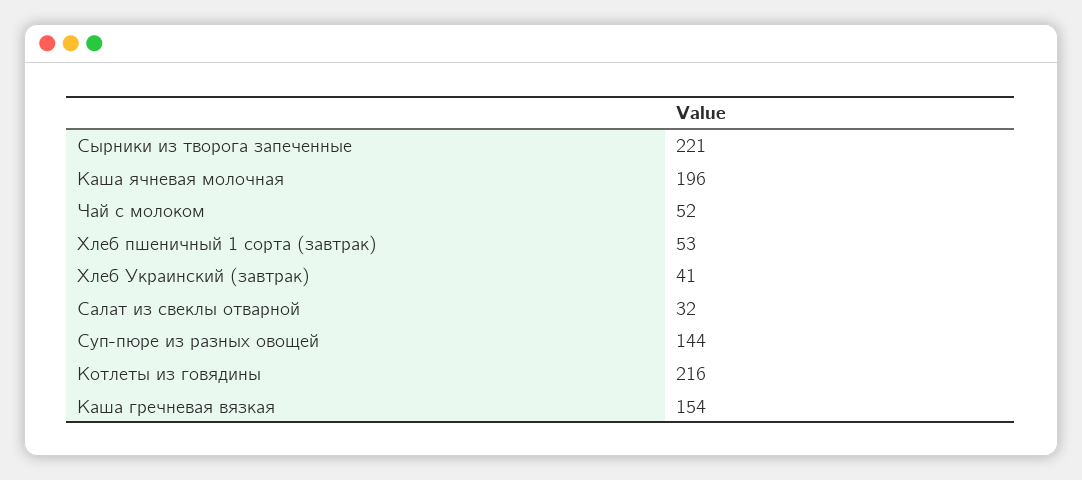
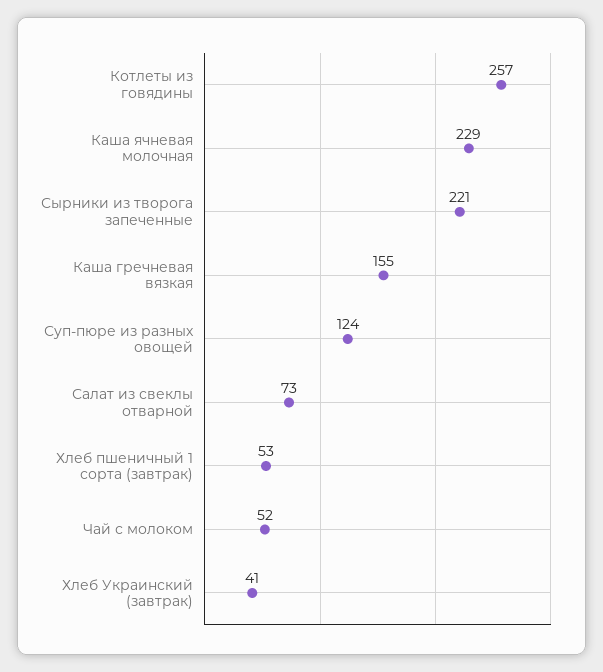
  {
    "Сырники из творога запеченные": 221,
-   "Каша ячневая молочная": 196,
+   "Каша ячневая молочная": 229,
    "Чай с молоком": 52,
    "Хлеб пшеничный 1 сорта (завтрак)": 53,
    "Хлеб Украинский (завтрак)": 41,
-   "Салат из свеклы отварной": 32,
+   "Салат из свеклы отварной": 73,
-   "Суп-пюре из разных овощей": 144,
+   "Суп-пюре из разных овощей": 124,
-   "Котлеты из говядины": 216,
+   "Котлеты из говядины": 257,
-   "Каша гречневая вязкая": 154
+   "Каша гречневая вязкая": 155
  }

